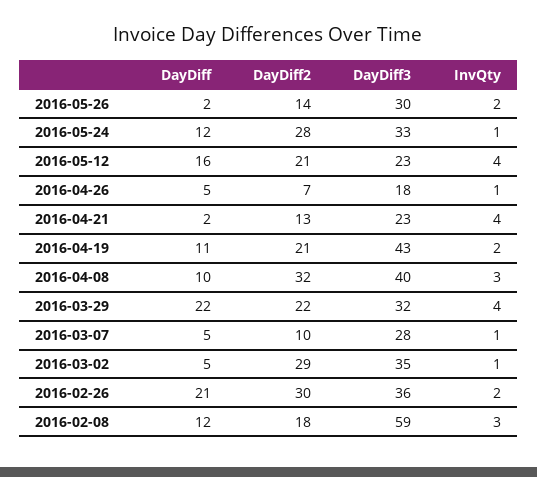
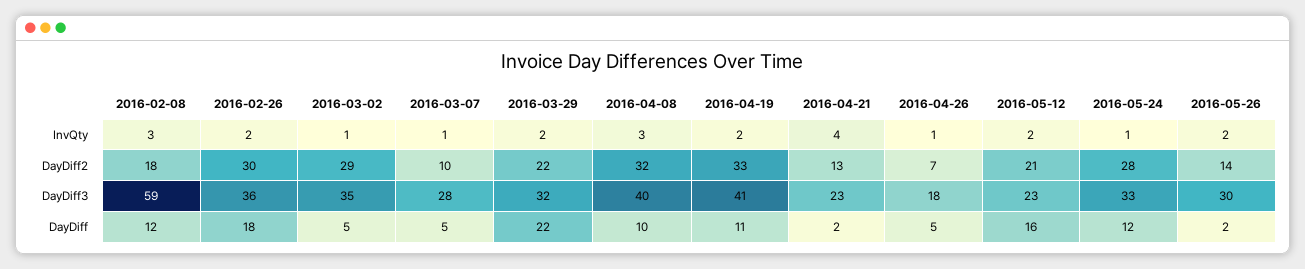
  {
    "DayDiff": {
      "2016-05-26": 2,
      "2016-05-24": 12,
      "2016-05-12": 16,
      "2016-04-26": 5,
      "2016-04-21": 2,
      "2016-04-19": 11,
      "2016-04-08": 10,
      "2016-03-29": 22,
      "2016-03-07": 5,
      "2016-03-02": 5,
-     "2016-02-26": 21,
+     "2016-02-26": 18,
      "2016-02-08": 12
    },
    "DayDiff2": {
      "2016-05-26": 14,
      "2016-05-24": 28,
      "2016-05-12": 21,
      "2016-04-26": 7,
      "2016-04-21": 13,
-     "2016-04-19": 21,
+     "2016-04-19": 33,
      "2016-04-08": 32,
      "2016-03-29": 22,
      "2016-03-07": 10,
      "2016-03-02": 29,
      "2016-02-26": 30,
      "2016-02-08": 18
    },
    "DayDiff3": {
      "2016-05-26": 30,
      "2016-05-24": 33,
      "2016-05-12": 23,
      "2016-04-26": 18,
      "2016-04-21": 23,
-     "2016-04-19": 43,
+     "2016-04-19": 41,
      "2016-04-08": 40,
      "2016-03-29": 32,
      "2016-03-07": 28,
      "2016-03-02": 35,
      "2016-02-26": 36,
      "2016-02-08": 59
    },
    "InvQty": {
      "2016-05-26": 2,
      "2016-05-24": 1,
-     "2016-05-12": 4,
+     "2016-05-12": 2,
      "2016-04-26": 1,
      "2016-04-21": 4,
      "2016-04-19": 2,
      "2016-04-08": 3,
-     "2016-03-29": 4,
+     "2016-03-29": 2,
      "2016-03-07": 1,
      "2016-03-02": 1,
      "2016-02-26": 2,
      "2016-02-08": 3
    }
  }

